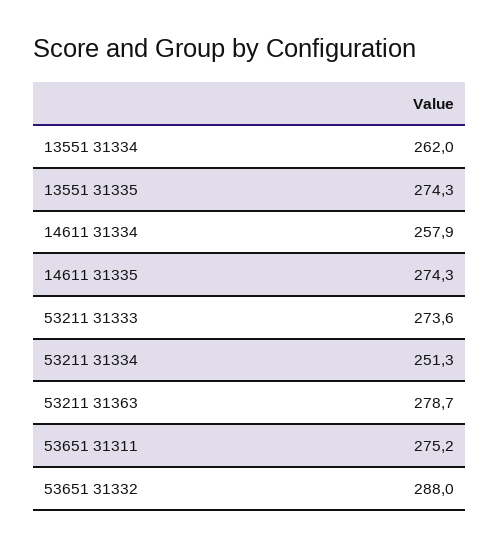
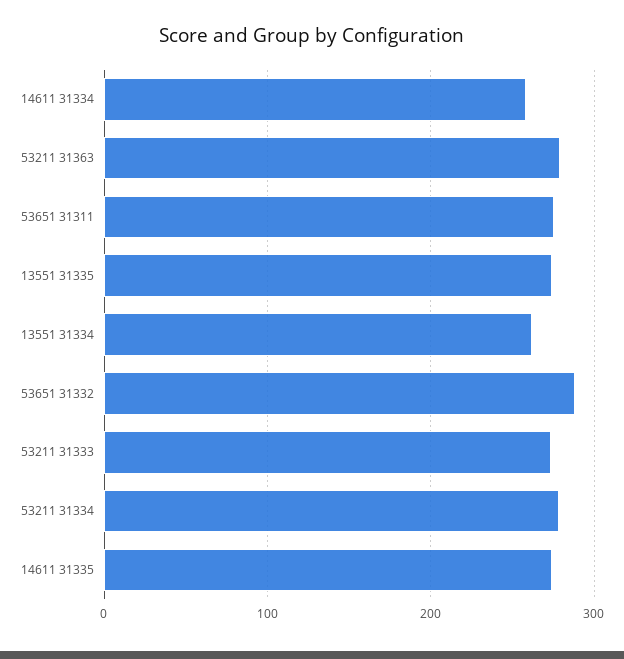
  {
    "13551 31334": 262,
    "13551 31335": 274.3,
    "14611 31334": 257.9,
    "14611 31335": 274.3,
    "53211 31333": 273.6,
-   "53211 31334": 251.3,
+   "53211 31334": 280,
    "53211 31363": 278.7,
    "53651 31311": 275.2,
    "53651 31332": 288
  }

